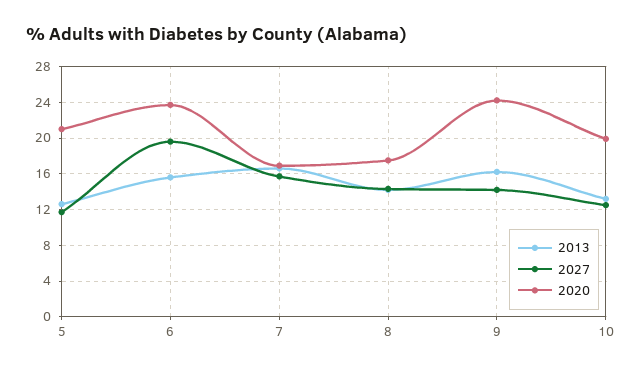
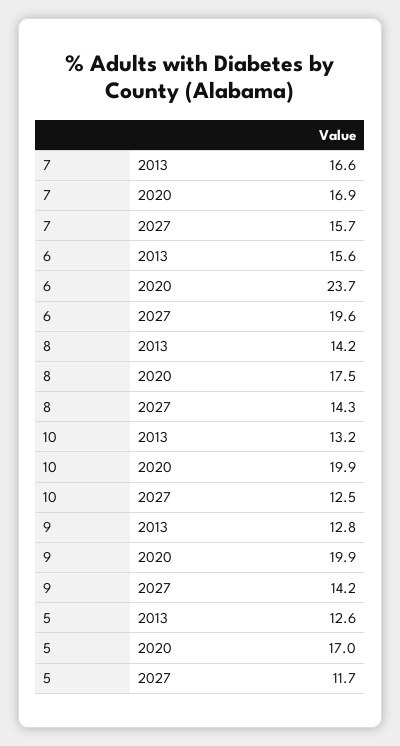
  {
    "2013": {
      "5": 12.6,
      "6": 15.6,
      "7": 16.6,
      "8": 14.2,
-     "9": 16,
+     "9": 12.8,
      "10": 13.2
    },
    "2027": {
      "5": 11.7,
      "6": 19.6,
      "7": 15.7,
      "8": 14.3,
      "9": 14.2,
      "10": 12.5
    },
    "2020": {
-     "5": 21,
+     "5": 17,
      "6": 23.7,
      "7": 16.9,
      "8": 17.5,
-     "9": 24,
+     "9": 19.9,
      "10": 19.9
    }
  }

